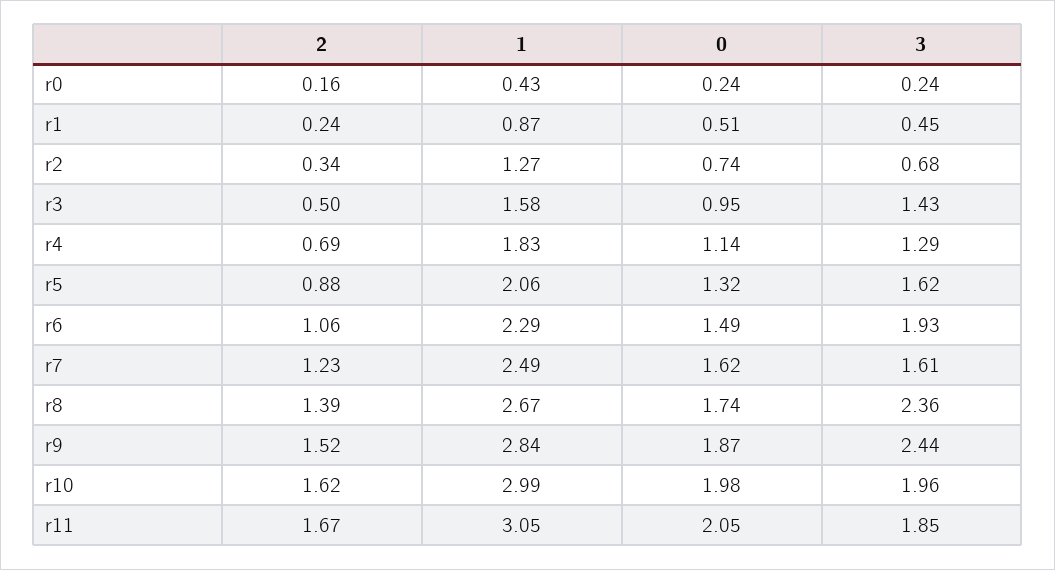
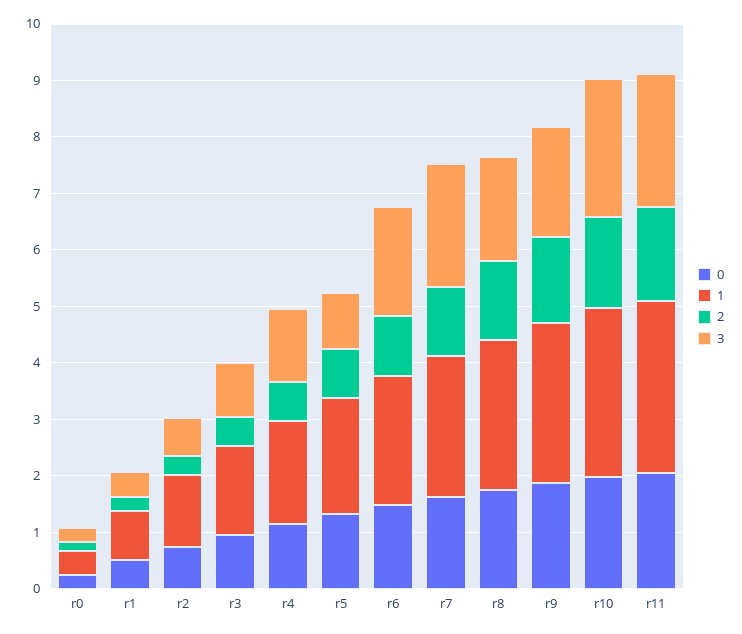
  {
    "2": {
      "r0": 0.16,
      "r1": 0.24,
      "r2": 0.34,
      "r3": 0.5,
      "r4": 0.69,
      "r5": 0.88,
      "r6": 1.06,
      "r7": 1.23,
      "r8": 1.39,
      "r9": 1.52,
      "r10": 1.62,
      "r11": 1.67
    },
    "1": {
      "r0": 0.43,
      "r1": 0.87,
      "r2": 1.27,
      "r3": 1.58,
      "r4": 1.83,
      "r5": 2.06,
      "r6": 2.29,
      "r7": 2.49,
      "r8": 2.67,
      "r9": 2.84,
      "r10": 2.99,
      "r11": 3.05
    },
    "0": {
      "r0": 0.24,
      "r1": 0.51,
      "r2": 0.74,
      "r3": 0.95,
      "r4": 1.14,
      "r5": 1.32,
      "r6": 1.49,
      "r7": 1.62,
      "r8": 1.74,
      "r9": 1.87,
      "r10": 1.98,
      "r11": 2.05
    },
    "3": {
      "r0": 0.24,
      "r1": 0.45,
      "r2": 0.68,
-     "r3": 1.43,
+     "r3": 1,
      "r4": 1.29,
-     "r5": 1.62,
+     "r5": 1,
      "r6": 1.93,
-     "r7": 1.61,
+     "r7": 2.2,
-     "r8": 2.36,
+     "r8": 1.8,
-     "r9": 2.44,
+     "r9": 2,
-     "r10": 1.96,
+     "r10": 2.4,
-     "r11": 1.85
+     "r11": 2.4
    }
  }

